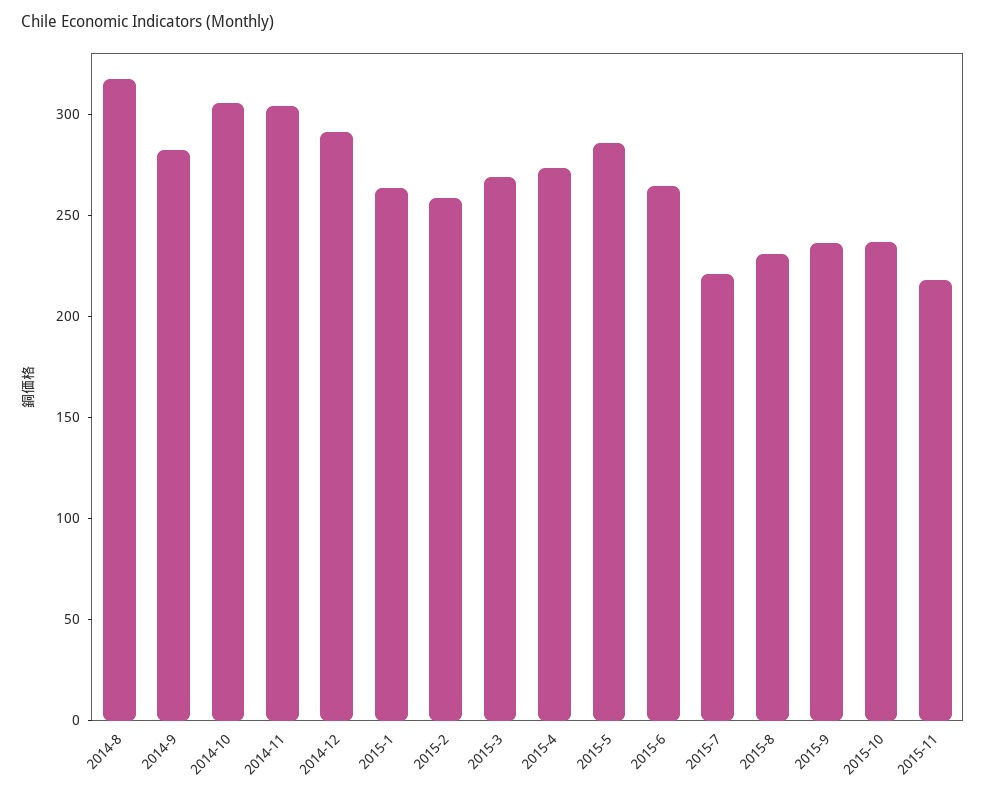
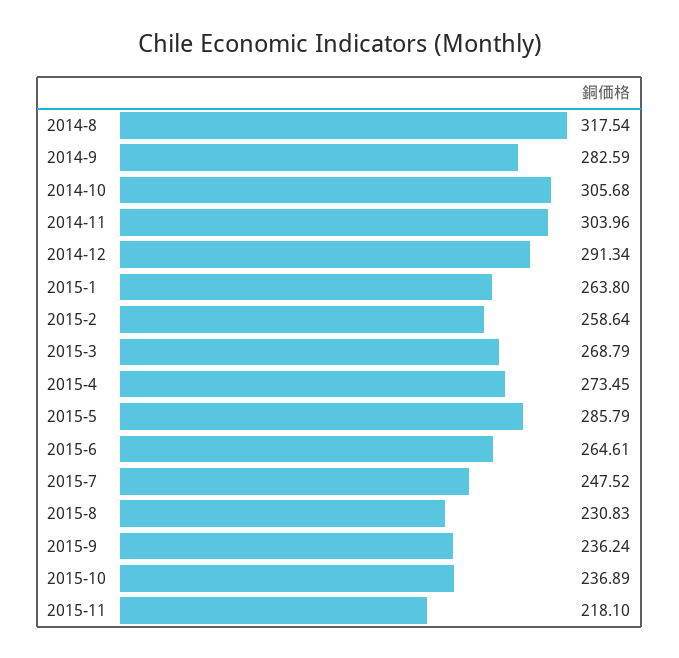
  {
    "2014-8": 317.54,
    "2014-9": 282.59,
    "2014-10": 305.68,
    "2014-11": 303.96,
    "2014-12": 291.34,
    "2015-1": 263.8,
    "2015-2": 258.64,
    "2015-3": 268.79,
    "2015-4": 273.45,
    "2015-5": 285.79,
    "2015-6": 264.61,
-   "2015-7": 220,
+   "2015-7": 247.52,
    "2015-8": 230.83,
    "2015-9": 236.24,
    "2015-10": 236.89,
    "2015-11": 218.1
  }

